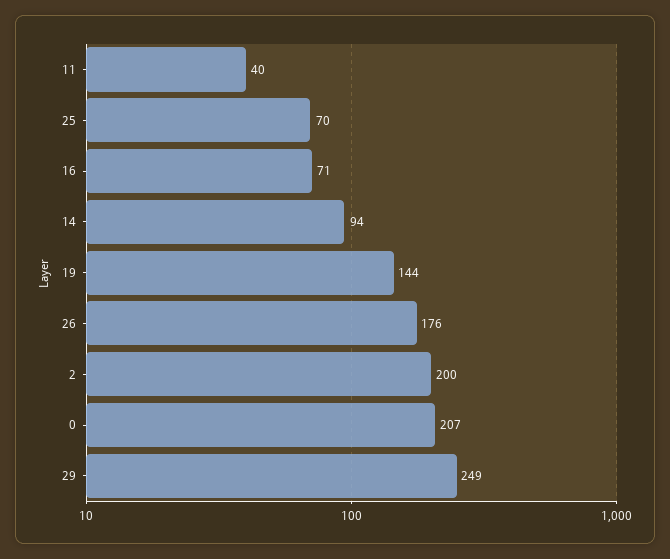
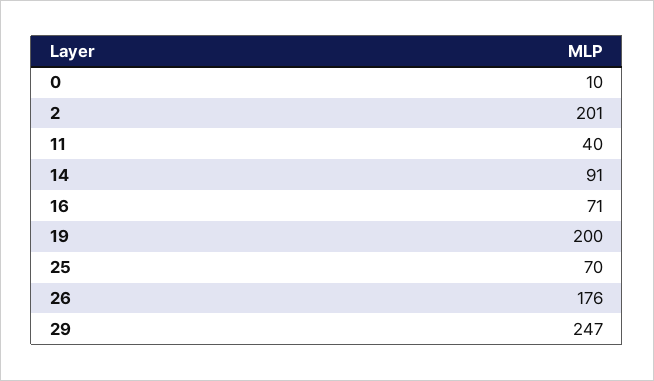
  {
    "11": 40,
    "25": 70,
    "16": 71,
-   "14": 94,
+   "14": 91,
-   "19": 144,
+   "19": 200,
    "26": 176,
-   "2": 200,
+   "2": 201,
-   "0": 207,
+   "0": 10,
-   "29": 249
+   "29": 247
  }

